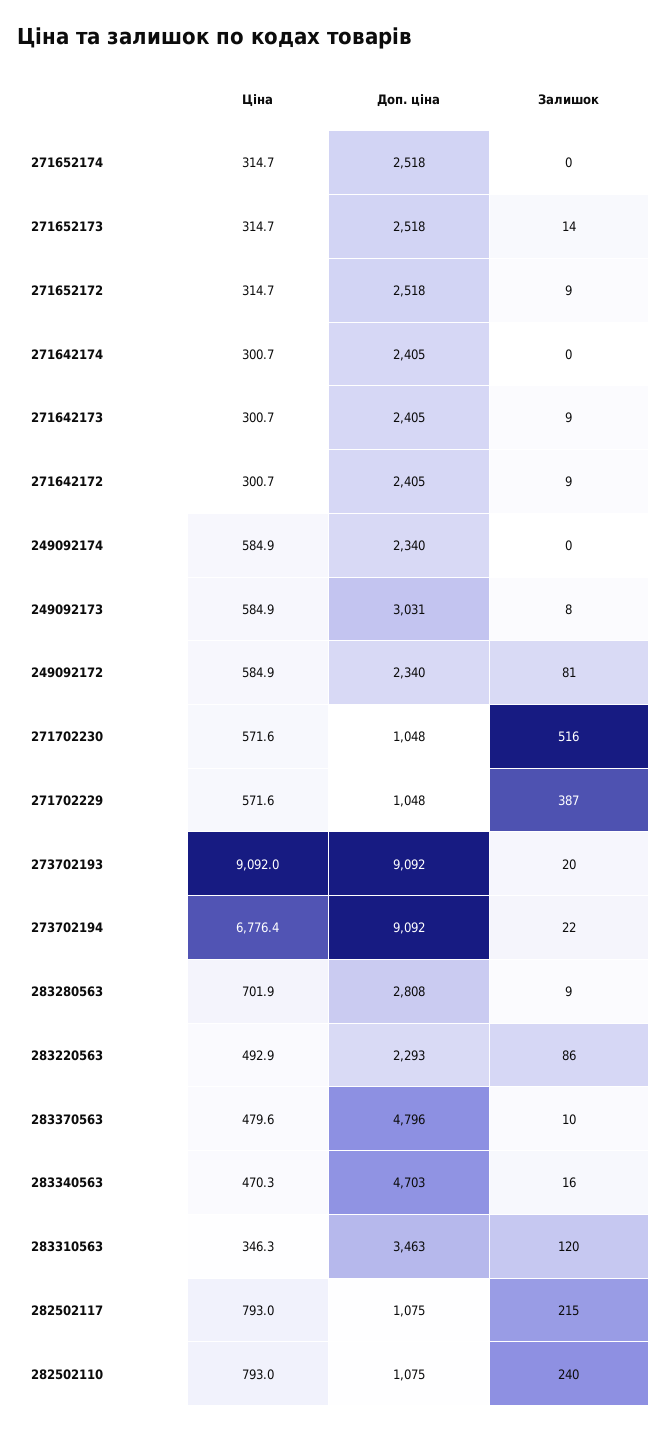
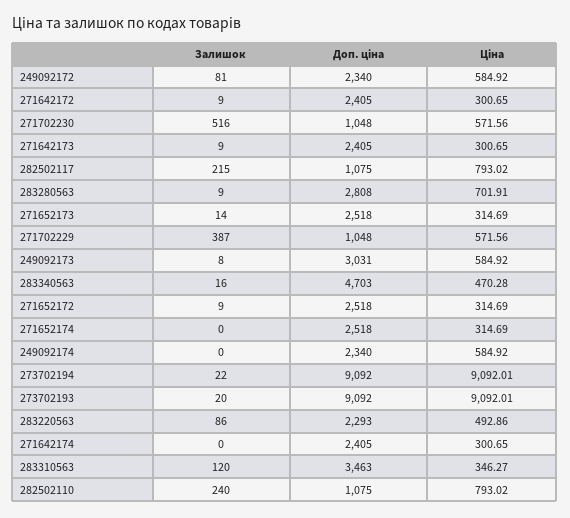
  {
    "Ціна": {
      "271652174": 314.69,
      "271652173": 314.69,
      "271652172": 314.69,
      "271642174": 300.65,
      "271642173": 300.65,
      "271642172": 300.65,
      "249092174": 584.92,
      "249092173": 584.92,
      "249092172": 584.92,
      "271702230": 571.56,
      "271702229": 571.56,
      "273702193": 9092.01,
-     "273702194": 6776.4,
+     "273702194": 9092.01,
      "283280563": 701.91,
      "283220563": 492.86,
-     "283370563": 479.6,
      "283340563": 470.28,
      "283310563": 346.27,
      "282502117": 793.02,
      "282502110": 793.02
    },
    "Доп. ціна": {
      "271652174": 2518,
      "271652173": 2518,
      "271652172": 2518,
      "271642174": 2405,
      "271642173": 2405,
      "271642172": 2405,
      "249092174": 2340,
      "249092173": 3031,
      "249092172": 2340,
      "271702230": 1048,
      "271702229": 1048,
      "273702193": 9092,
      "273702194": 9092,
      "283280563": 2808,
      "283220563": 2293,
-     "283370563": 4796,
      "283340563": 4703,
      "283310563": 3463,
      "282502117": 1075,
      "282502110": 1075
    },
    "Залишок": {
      "271652174": 0,
      "271652173": 14,
      "271652172": 9,
      "271642174": 0,
      "271642173": 9,
      "271642172": 9,
      "249092174": 0,
      "249092173": 8,
      "249092172": 81,
      "271702230": 516,
      "271702229": 387,
      "273702193": 20,
      "273702194": 22,
      "283280563": 9,
      "283220563": 86,
-     "283370563": 10,
      "283340563": 16,
      "283310563": 120,
      "282502117": 215,
      "282502110": 240
    }
  }

